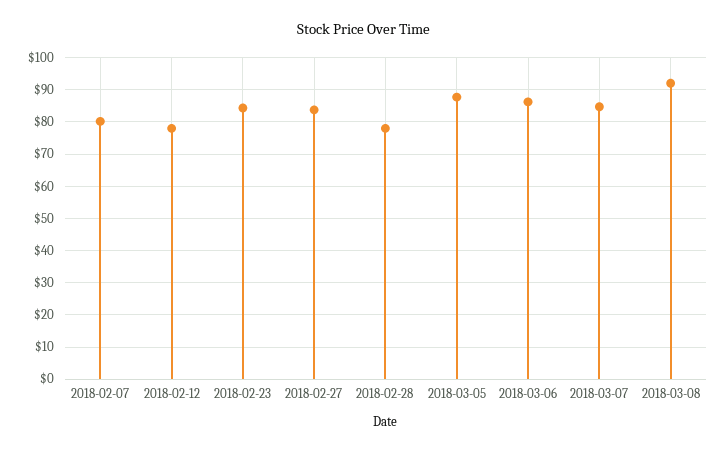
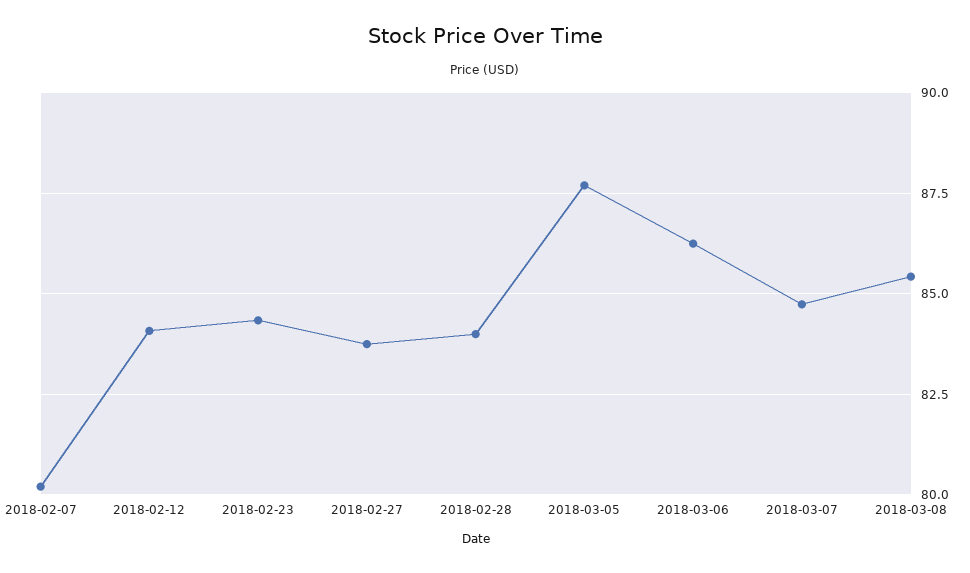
  {
    "2018-02-07": 80.25,
-   "2018-02-12": 78,
+   "2018-02-12": 84,
    "2018-02-23": 84.25,
    "2018-02-27": 83.75,
-   "2018-02-28": 78,
+   "2018-02-28": 84,
    "2018-03-05": 87.75,
    "2018-03-06": 86.25,
    "2018-03-07": 84.75,
-   "2018-03-08": 92
+   "2018-03-08": 85.5
  }

